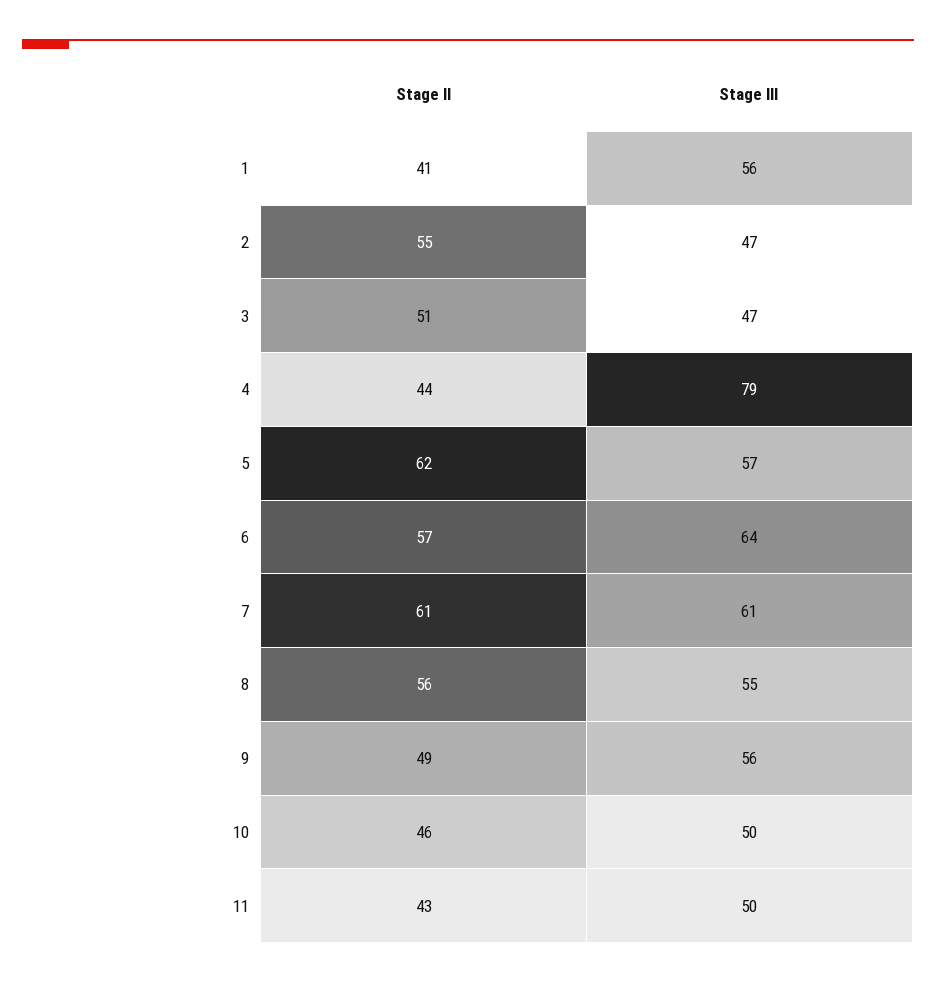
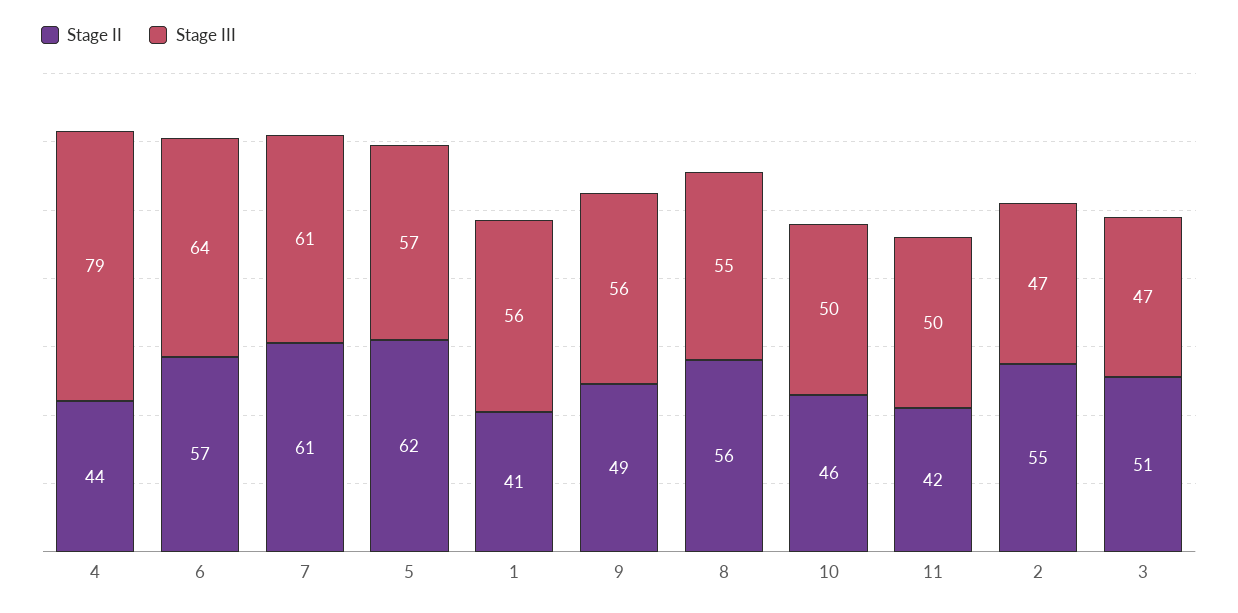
  {
    "Stage II": {
      "1": 41,
      "2": 55,
      "3": 51,
      "4": 44,
      "5": 62,
      "6": 57,
      "7": 61,
      "8": 56,
      "9": 49,
      "10": 46,
-     "11": 43
+     "11": 42
    },
    "Stage III": {
      "1": 56,
      "2": 47,
      "3": 47,
      "4": 79,
      "5": 57,
      "6": 64,
      "7": 61,
      "8": 55,
      "9": 56,
      "10": 50,
      "11": 50
    }
  }

